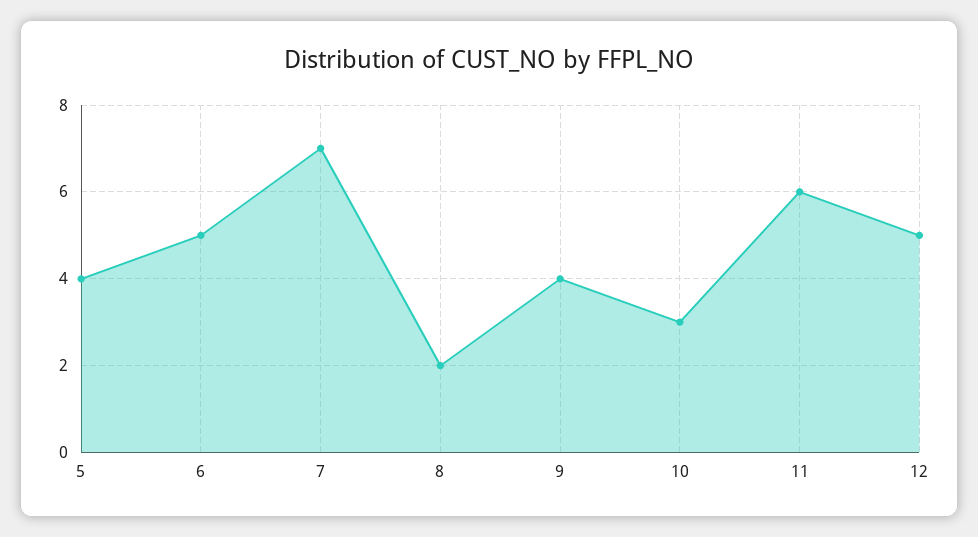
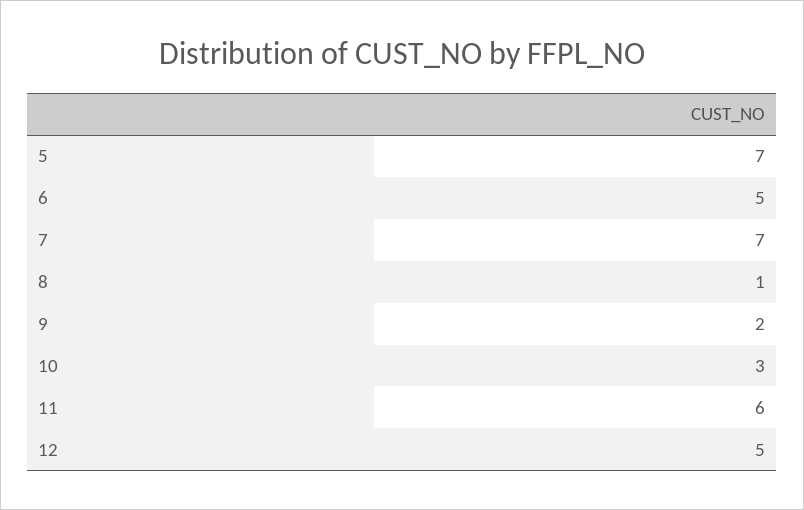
  {
-   "5": 4,
+   "5": 7,
    "6": 5,
    "7": 7,
-   "8": 2,
+   "8": 1,
-   "9": 4,
+   "9": 2,
    "10": 3,
    "11": 6,
    "12": 5
  }

